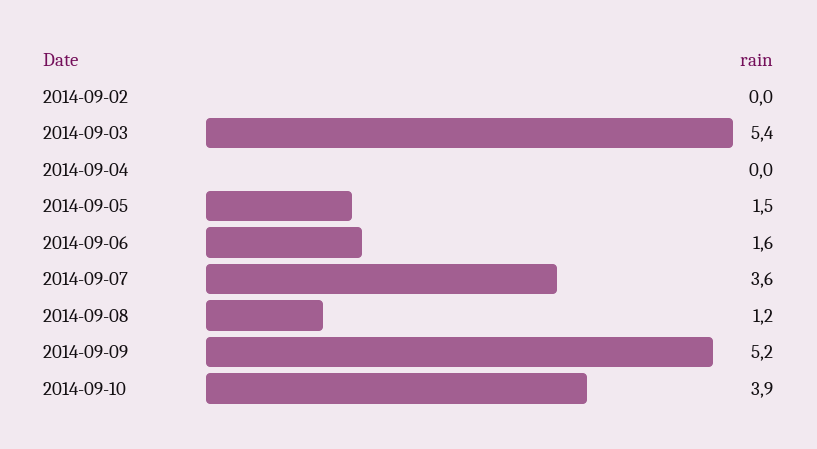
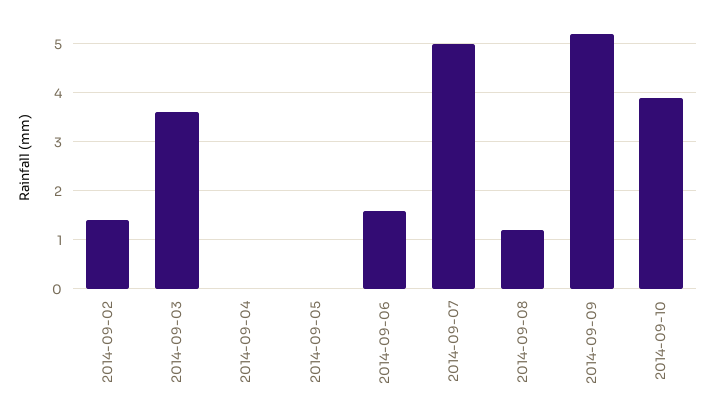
  {
-   "2014-09-02": 0,
+   "2014-09-02": 1.5,
-   "2014-09-03": 5.4,
+   "2014-09-03": 3.5,
    "2014-09-04": 0,
-   "2014-09-05": 1.5,
+   "2014-09-05": 0,
    "2014-09-06": 1.6,
-   "2014-09-07": 3.6,
+   "2014-09-07": 5,
    "2014-09-08": 1.2,
    "2014-09-09": 5.2,
    "2014-09-10": 3.9
  }

